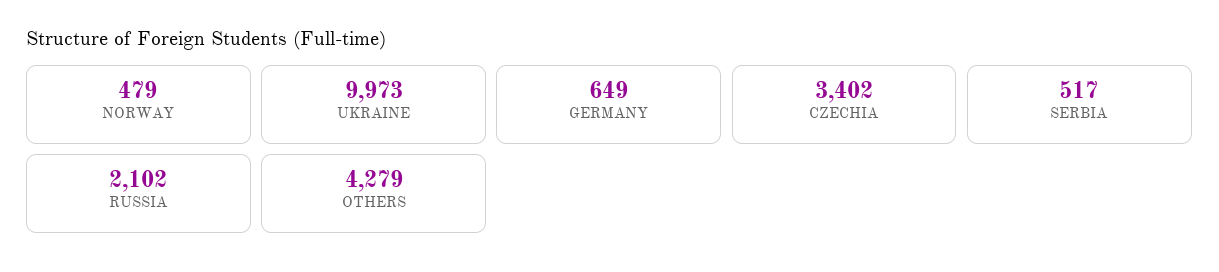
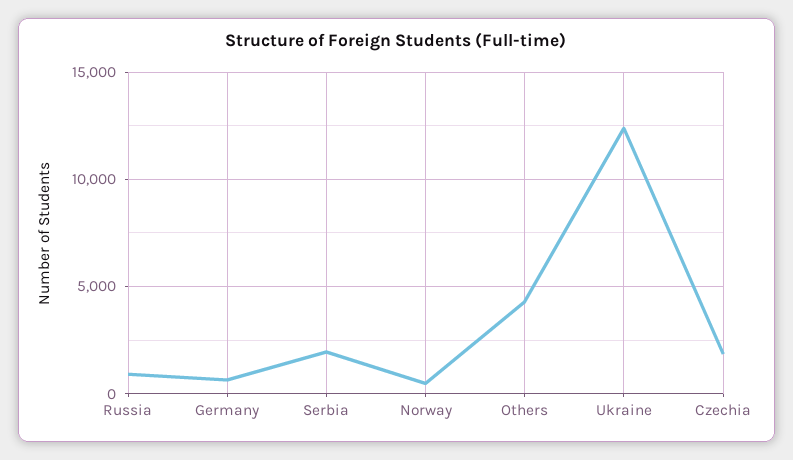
  {
    "NORWAY": 479,
-   "UKRAINE": 9973,
+   "UKRAINE": 12500,
    "GERMANY": 649,
-   "CZECHIA": 3402,
+   "CZECHIA": 2000,
-   "SERBIA": 517,
+   "SERBIA": 2000,
-   "RUSSIA": 2102,
+   "RUSSIA": 1000,
    "OTHERS": 4279
  }

